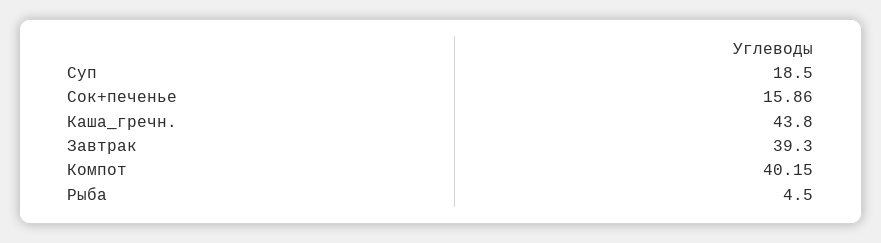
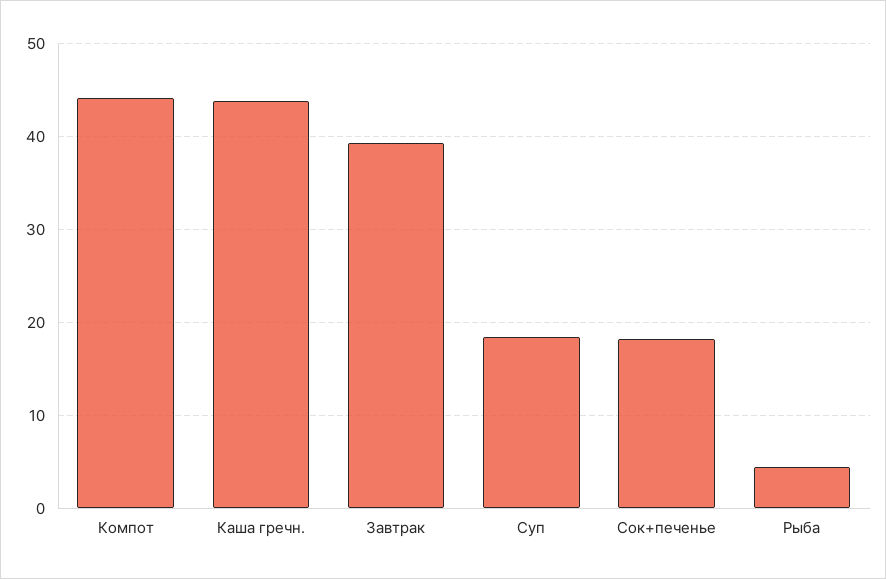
  {
    "Суп": 18.5,
-   "Сок+печенье": 15.86,
+   "Сок+печенье": 18,
    "Каша_гречн.": 43.8,
    "Завтрак": 39.3,
-   "Компот": 40.15,
+   "Компот": 44,
    "Рыба": 4.5
  }

